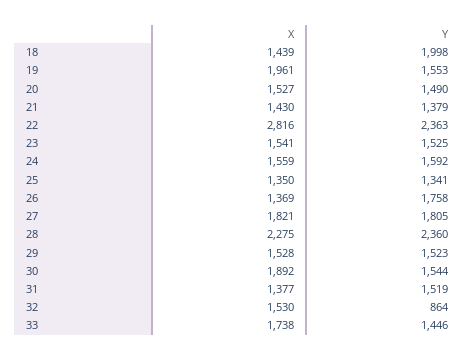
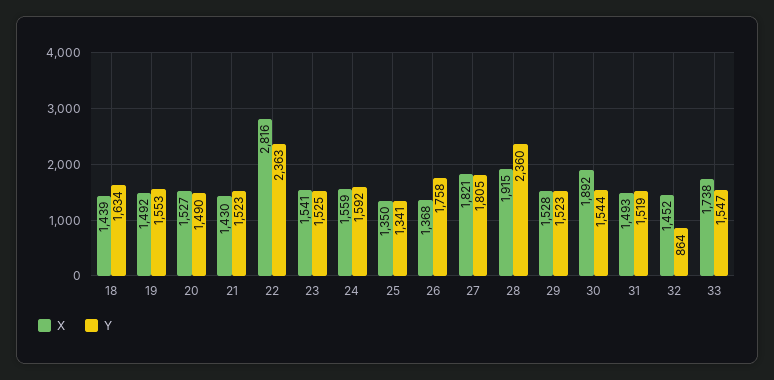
  {
    "X": {
      "18": 1439,
-     "19": 1961,
+     "19": 1492,
      "20": 1527,
      "21": 1430,
      "22": 2816,
      "23": 1541,
      "24": 1559,
      "25": 1350,
-     "26": 1369,
+     "26": 1368,
      "27": 1821,
-     "28": 2275,
+     "28": 1915,
      "29": 1528,
      "30": 1892,
-     "31": 1377,
+     "31": 1493,
-     "32": 1530,
+     "32": 1452,
      "33": 1738
    },
    "Y": {
-     "18": 1998,
+     "18": 1634,
      "19": 1553,
      "20": 1490,
-     "21": 1379,
+     "21": 1523,
      "22": 2363,
      "23": 1525,
      "24": 1592,
      "25": 1341,
      "26": 1758,
      "27": 1805,
      "28": 2360,
      "29": 1523,
      "30": 1544,
      "31": 1519,
      "32": 864,
-     "33": 1446
+     "33": 1547
    }
  }

